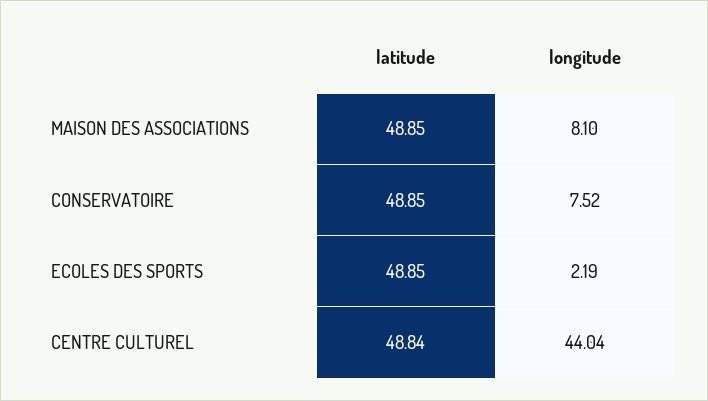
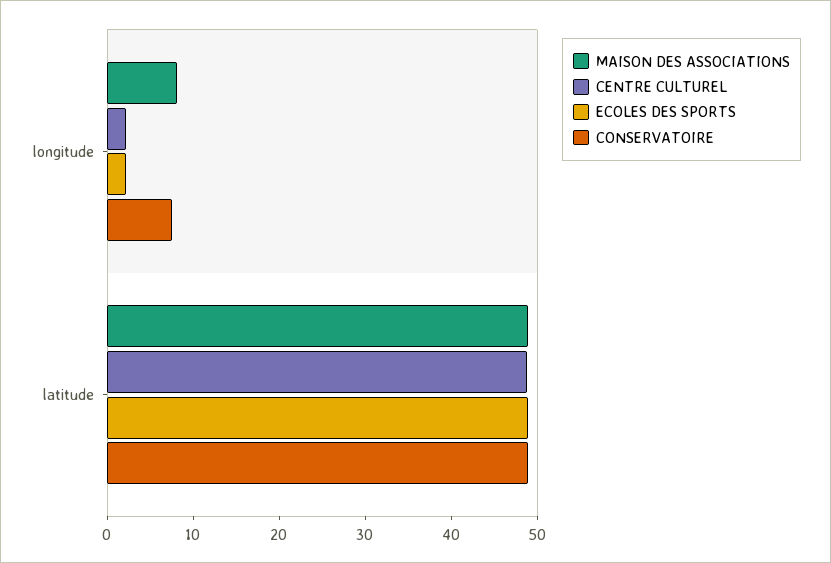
  {
    "MAISON DES ASSOCIATIONS": {
      "latitude": 48.85,
      "longitude": 8.1
    },
    "CONSERVATOIRE": {
      "latitude": 48.85,
      "longitude": 7.52
    },
    "ECOLES DES SPORTS": {
      "latitude": 48.85,
      "longitude": 2.19
    },
    "CENTRE CULTUREL": {
      "latitude": 48.84,
-     "longitude": 44.04
+     "longitude": 2
    }
  }

